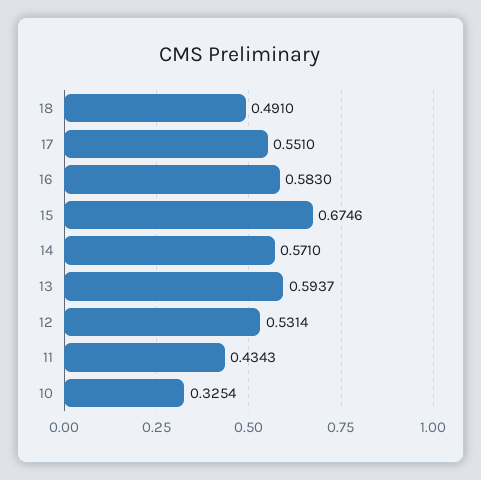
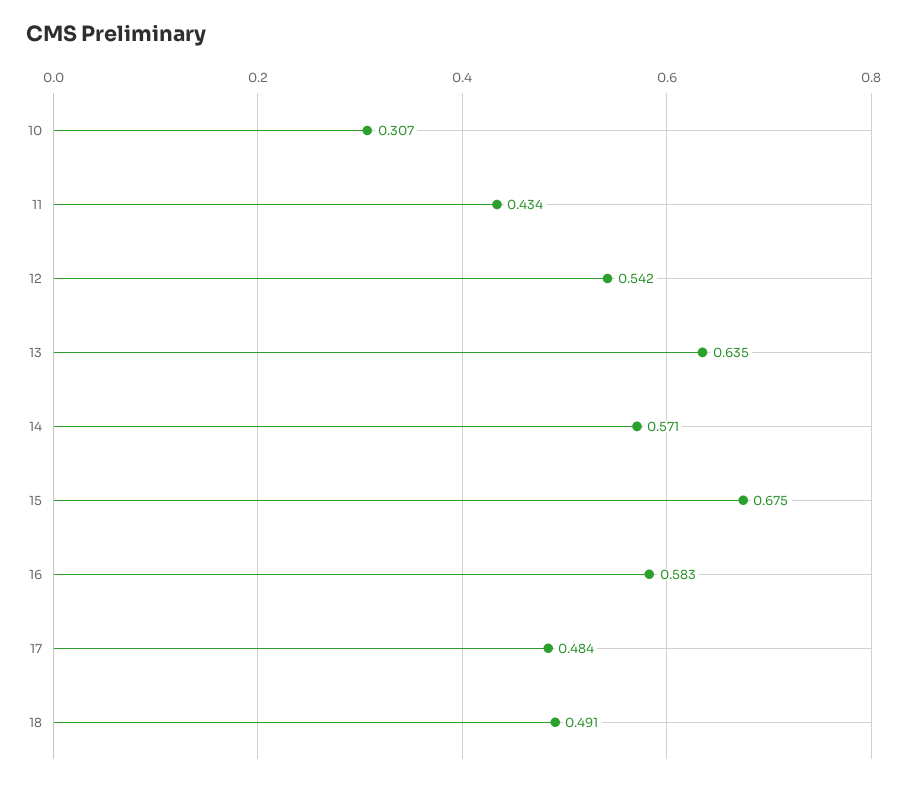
  {
    "18": 0.491,
-   "17": 0.551,
+   "17": 0.484,
    "16": 0.583,
    "15": 0.6746,
    "14": 0.571,
-   "13": 0.5937,
+   "13": 0.635,
-   "12": 0.5314,
+   "12": 0.542,
    "11": 0.4343,
-   "10": 0.3254
+   "10": 0.307
  }

